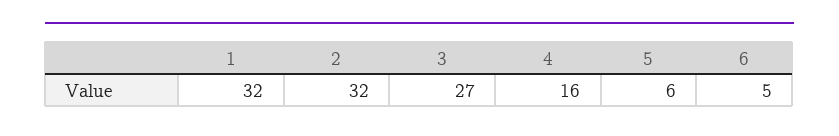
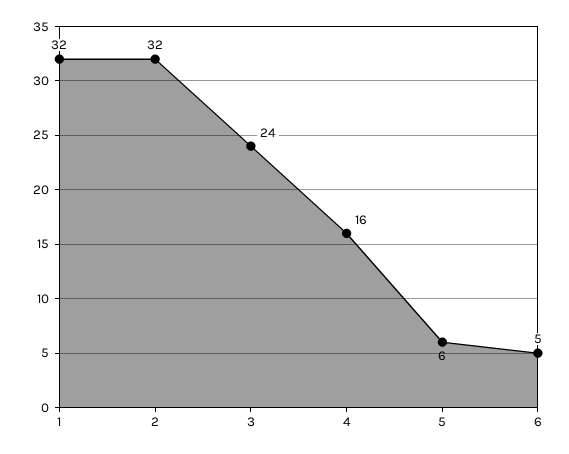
  {
    "1": 32,
    "2": 32,
-   "3": 27,
+   "3": 24,
    "4": 16,
    "5": 6,
    "6": 5
  }

